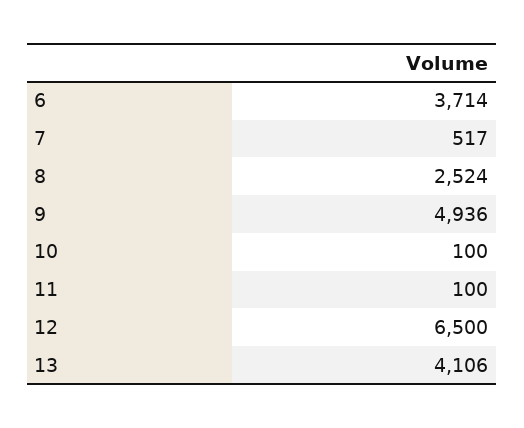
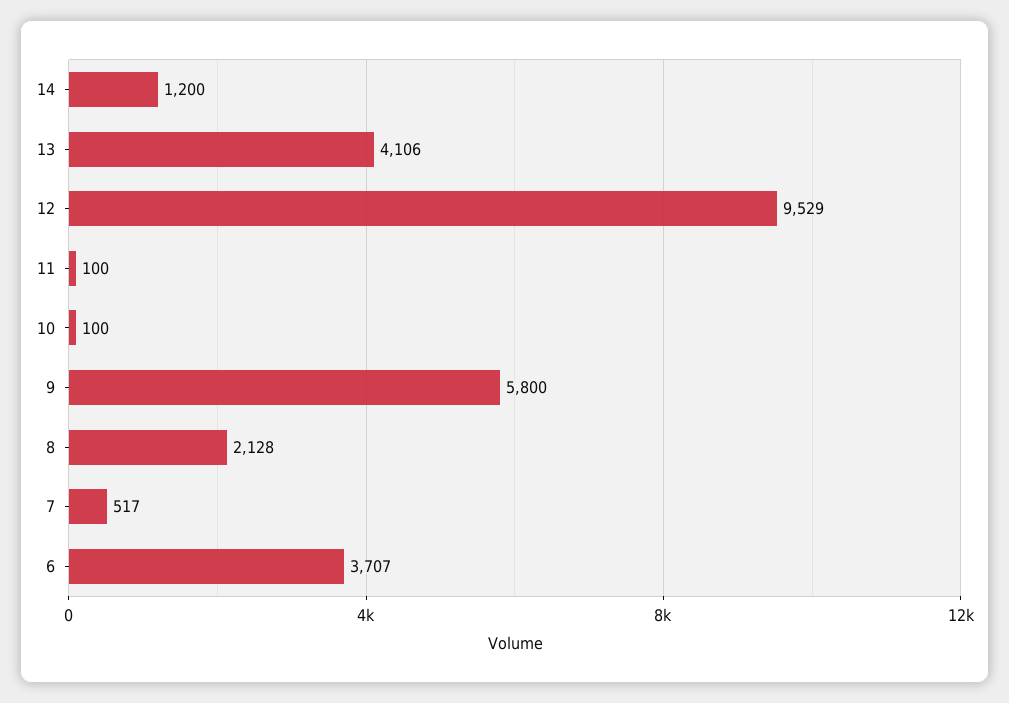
  {
-   "6": 3714,
+   "6": 3707,
    "7": 517,
-   "8": 2524,
+   "8": 2128,
-   "9": 4936,
+   "9": 5800,
    "10": 100,
    "11": 100,
-   "12": 6500,
+   "12": 9529,
-   "13": 4106
+   "13": 4106,
+   "14": 1200
  }

